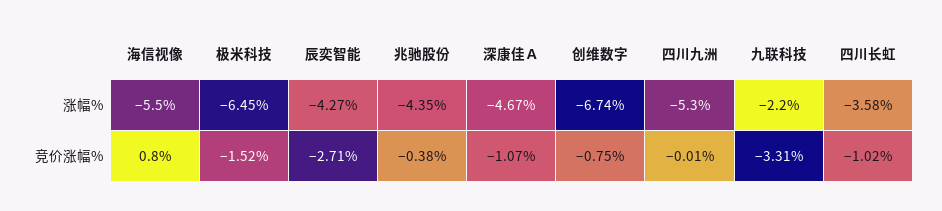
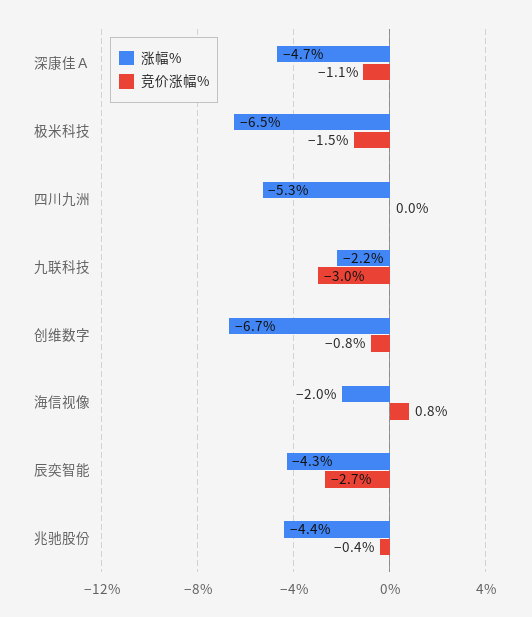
  {
    "涨幅%": {
-     "海信视像": -5.5,
+     "海信视像": -2,
      "极米科技": -6.45,
      "辰奕智能": -4.27,
      "兆驰股份": -4.35,
      "深康佳Ａ": -4.67,
      "创维数字": -6.74,
      "四川九洲": -5.3,
-     "九联科技": -2.2,
+     "九联科技": -2.2
-     "四川长虹": -3.58
    },
    "竞价涨幅%": {
      "海信视像": 0.8,
      "极米科技": -1.52,
      "辰奕智能": -2.71,
      "兆驰股份": -0.38,
      "深康佳Ａ": -1.07,
      "创维数字": -0.75,
      "四川九洲": -0.01,
-     "九联科技": -3.31,
+     "九联科技": -3
-     "四川长虹": -1.02
    }
  }

